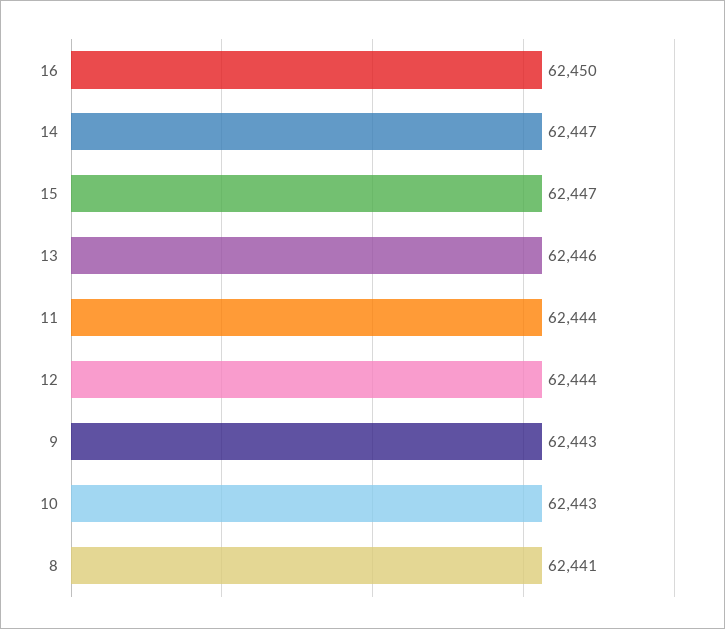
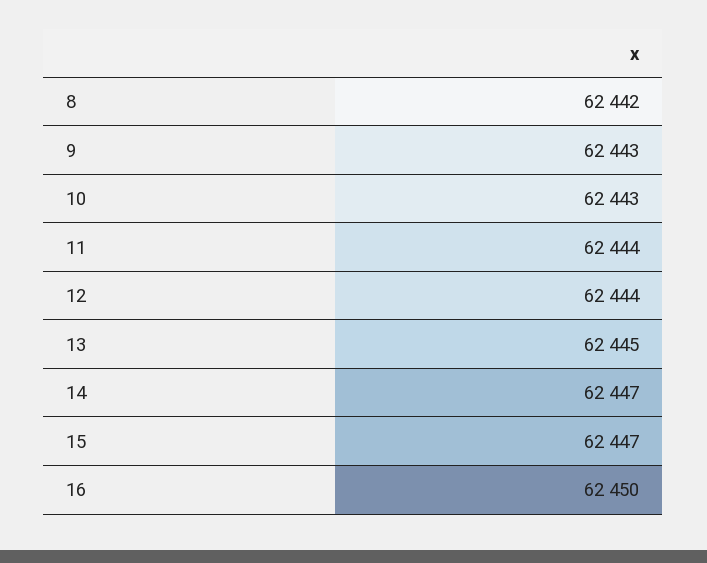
  {
    "16": 62450,
    "14": 62447,
    "15": 62447,
-   "13": 62446,
+   "13": 62445,
    "11": 62444,
    "12": 62444,
    "9": 62443,
    "10": 62443,
-   "8": 62441
+   "8": 62442
  }

